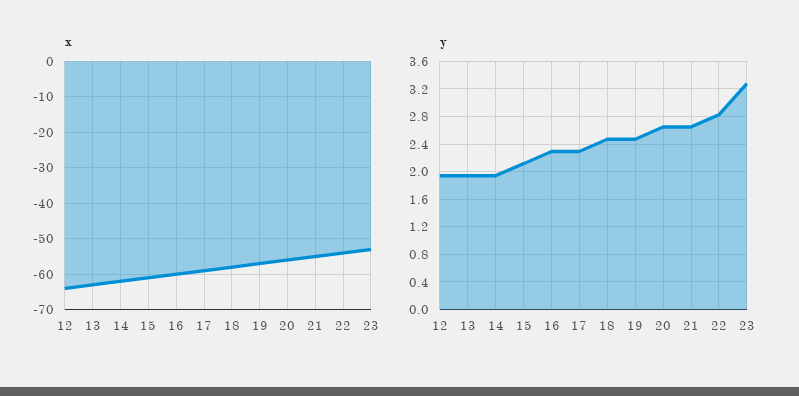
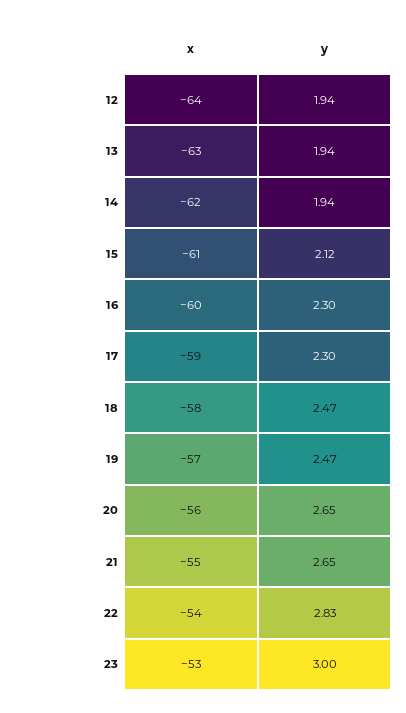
  {
    "x": {
      "12": -64,
      "13": -63,
      "14": -62,
      "15": -61,
      "16": -60,
      "17": -59,
      "18": -58,
      "19": -57,
      "20": -56,
      "21": -55,
      "22": -54,
      "23": -53
    },
    "y": {
      "12": 1.94,
      "13": 1.94,
      "14": 1.94,
      "15": 2.12,
      "16": 2.3,
      "17": 2.3,
      "18": 2.47,
      "19": 2.47,
      "20": 2.65,
      "21": 2.65,
      "22": 2.83,
-     "23": 3.3
+     "23": 3
    }
  }

